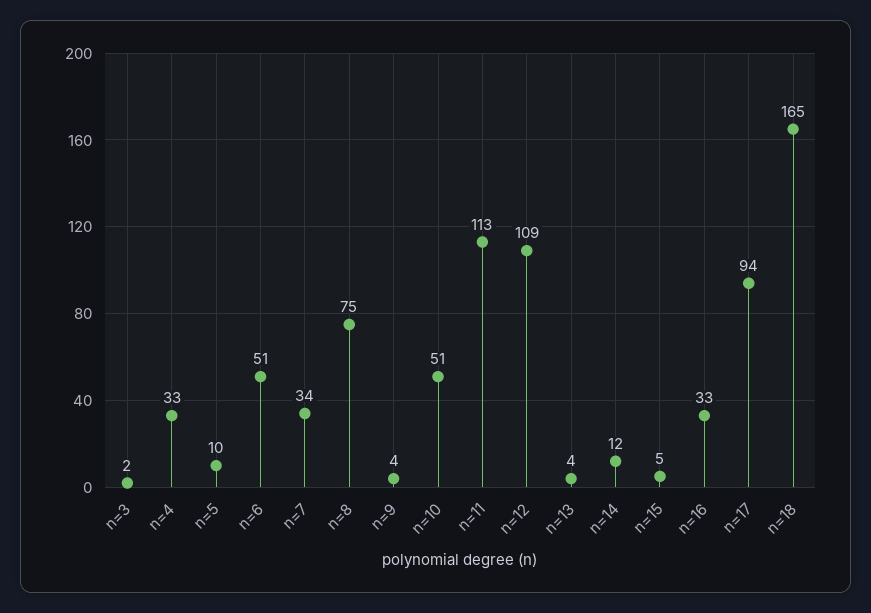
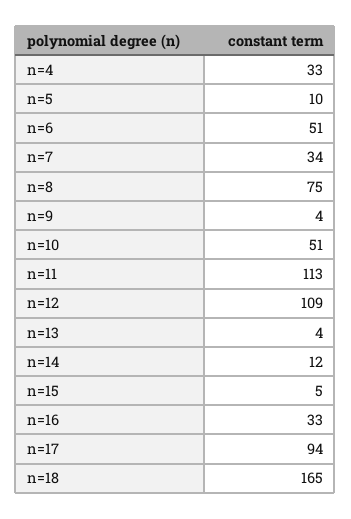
  {
-   "n=3": 2,
    "n=4": 33,
    "n=5": 10,
    "n=6": 51,
    "n=7": 34,
    "n=8": 75,
    "n=9": 4,
    "n=10": 51,
    "n=11": 113,
    "n=12": 109,
    "n=13": 4,
    "n=14": 12,
    "n=15": 5,
    "n=16": 33,
    "n=17": 94,
    "n=18": 165
  }

